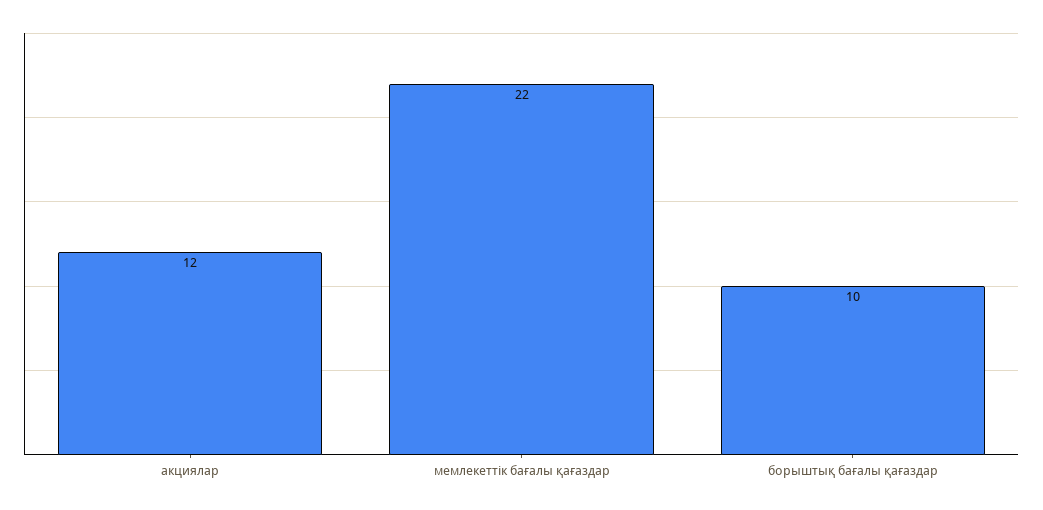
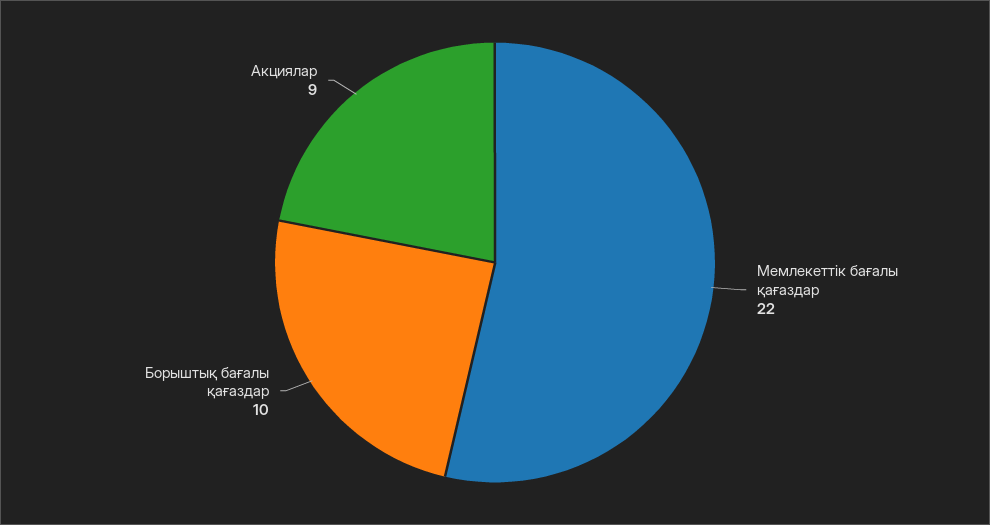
  {
-   "акциялар": 12,
+   "акциялар": 9,
    "мемлекеттік бағалы қағаздар": 22,
    "борыштық бағалы қағаздар": 10
  }

